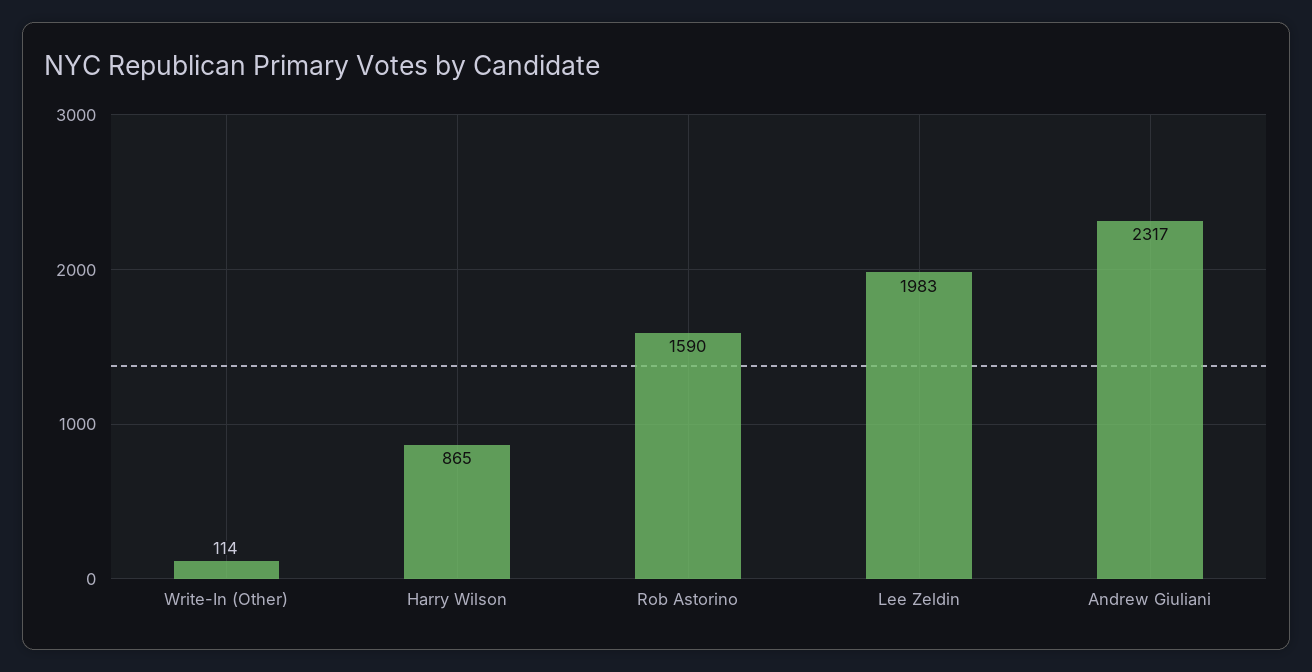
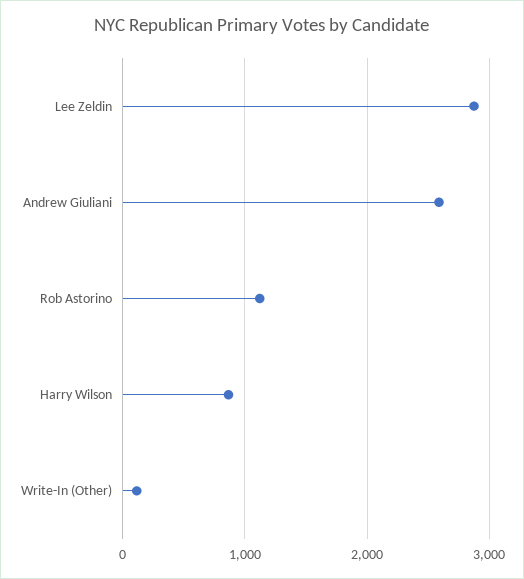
  {
    "Write-In (Other)": 114,
    "Harry Wilson": 865,
-   "Rob Astorino": 1590,
+   "Rob Astorino": 1100,
-   "Lee Zeldin": 1983,
+   "Lee Zeldin": 2900,
-   "Andrew Giuliani": 2317
+   "Andrew Giuliani": 2600
  }

